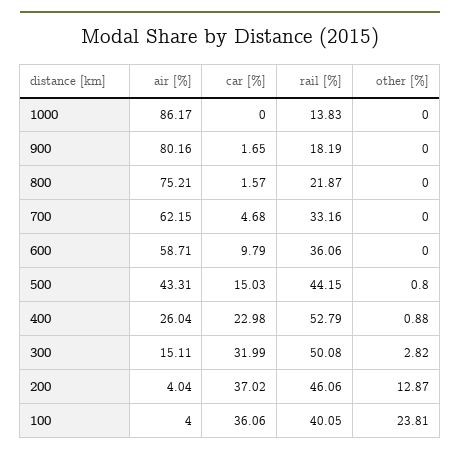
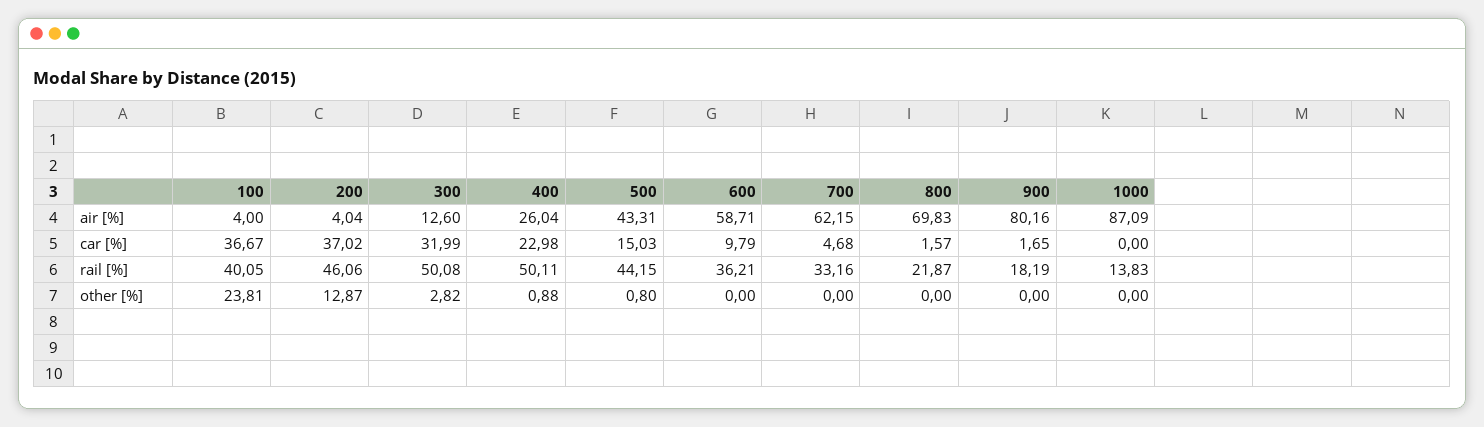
  {
    "air [%]": {
-     "1000": 86.17,
+     "1000": 87.09,
      "900": 80.16,
-     "800": 75.21,
+     "800": 69.83,
      "700": 62.15,
      "600": 58.71,
      "500": 43.31,
      "400": 26.04,
-     "300": 15.11,
+     "300": 12.6,
      "200": 4.04,
      "100": 4
    },
    "car [%]": {
      "1000": 0,
      "900": 1.65,
      "800": 1.57,
      "700": 4.68,
      "600": 9.79,
      "500": 15.03,
      "400": 22.98,
      "300": 31.99,
      "200": 37.02,
-     "100": 36.06
+     "100": 36.67
    },
    "rail [%]": {
      "1000": 13.83,
      "900": 18.19,
      "800": 21.87,
      "700": 33.16,
-     "600": 36.06,
+     "600": 36.21,
      "500": 44.15,
-     "400": 52.79,
+     "400": 50.11,
      "300": 50.08,
      "200": 46.06,
      "100": 40.05
    },
    "other [%]": {
      "1000": 0,
      "900": 0,
      "800": 0,
      "700": 0,
      "600": 0,
      "500": 0.8,
      "400": 0.88,
      "300": 2.82,
      "200": 12.87,
      "100": 23.81
    }
  }

